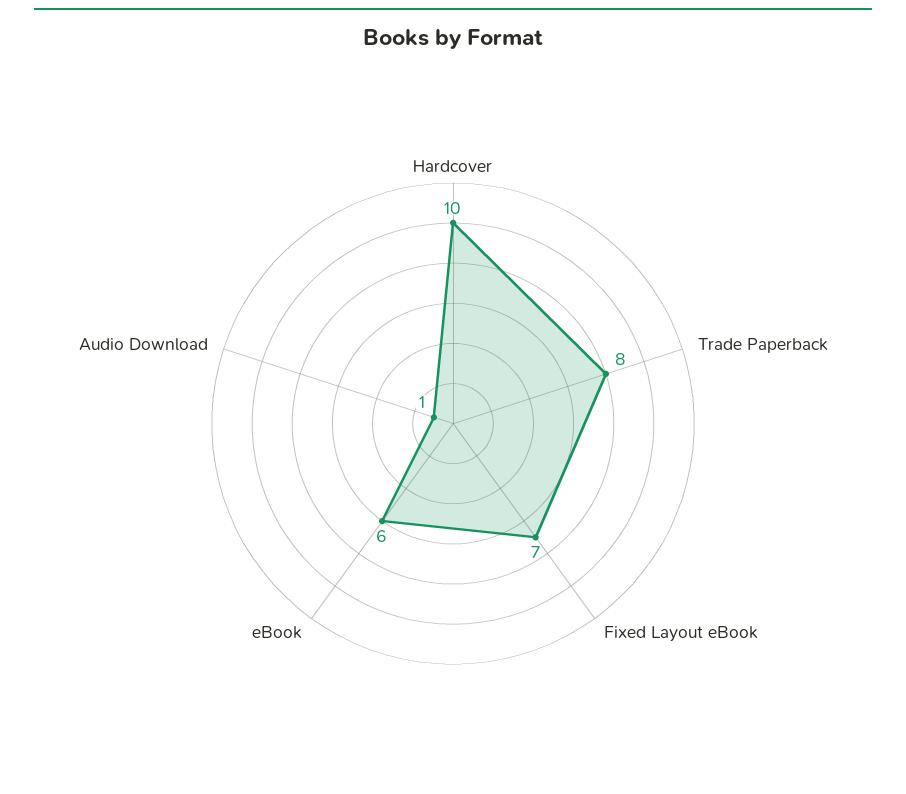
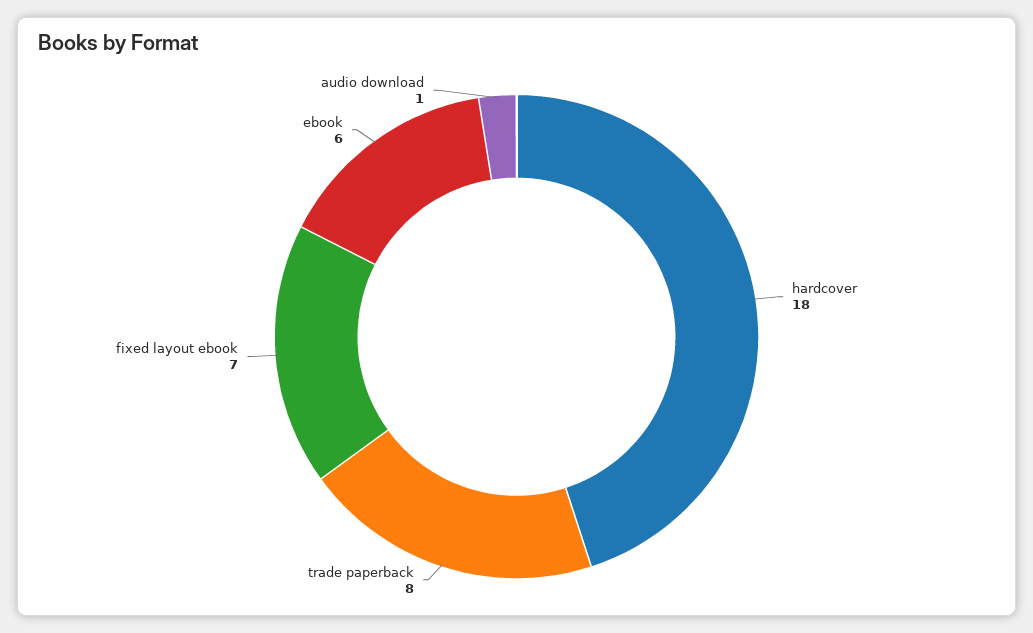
  {
-   "Hardcover": 10,
+   "Hardcover": 18,
    "Trade Paperback": 8,
    "Fixed Layout eBook": 7,
    "eBook": 6,
    "Audio Download": 1
  }

